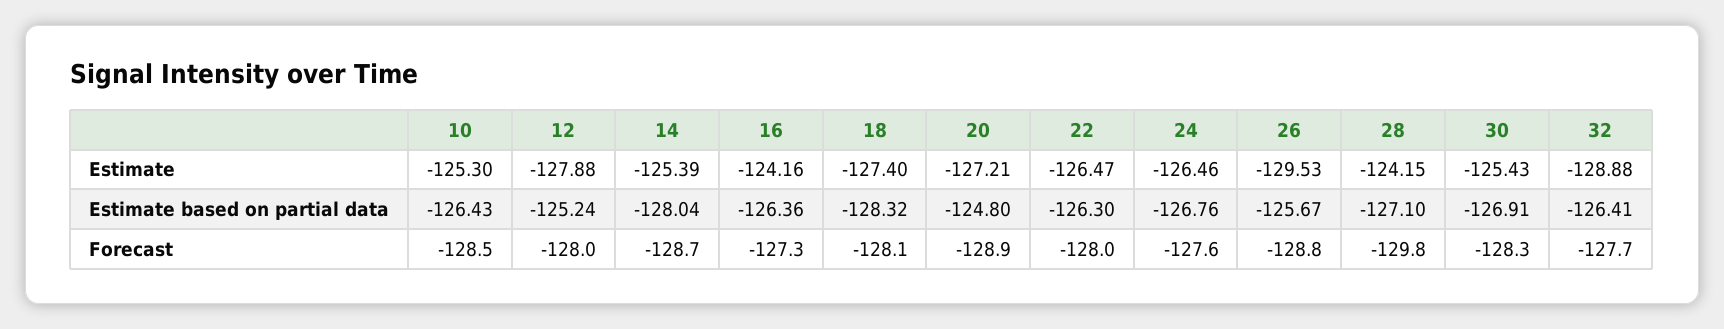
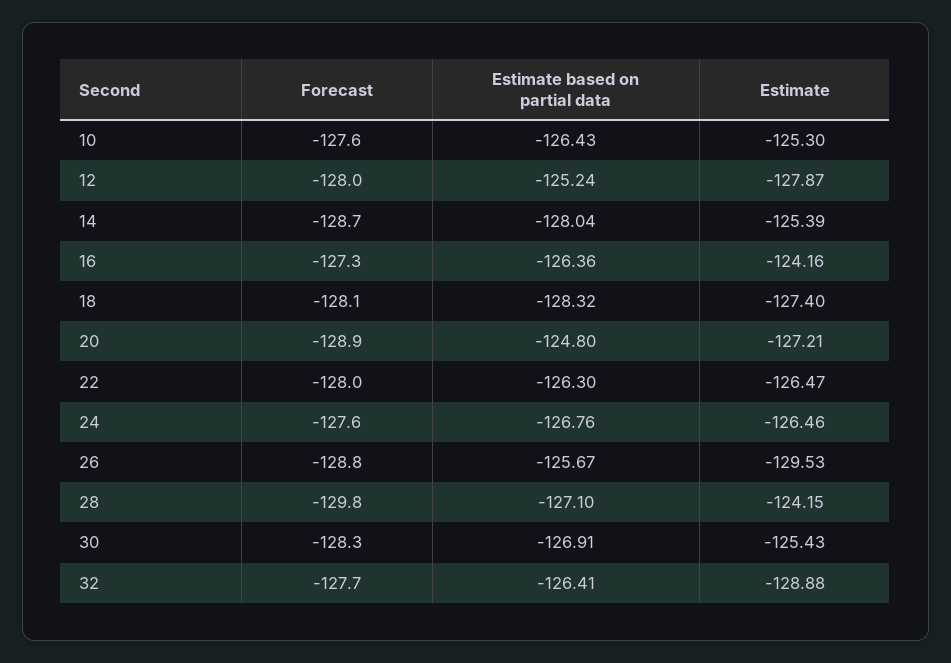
  {
    "10": {
      "Estimate": -125.3,
      "Estimate based on partial data": -126.43,
-     "Forecast": -128.5
+     "Forecast": -127.6
    },
    "12": {
-     "Estimate": -127.88,
+     "Estimate": -127.87,
      "Estimate based on partial data": -125.24,
      "Forecast": -128
    },
    "14": {
      "Estimate": -125.39,
      "Estimate based on partial data": -128.04,
      "Forecast": -128.7
    },
    "16": {
      "Estimate": -124.16,
      "Estimate based on partial data": -126.36,
      "Forecast": -127.3
    },
    "18": {
      "Estimate": -127.4,
      "Estimate based on partial data": -128.32,
      "Forecast": -128.1
    },
    "20": {
      "Estimate": -127.21,
      "Estimate based on partial data": -124.8,
      "Forecast": -128.9
    },
    "22": {
      "Estimate": -126.47,
      "Estimate based on partial data": -126.3,
      "Forecast": -128
    },
    "24": {
      "Estimate": -126.46,
      "Estimate based on partial data": -126.76,
      "Forecast": -127.6
    },
    "26": {
      "Estimate": -129.53,
      "Estimate based on partial data": -125.67,
      "Forecast": -128.8
    },
    "28": {
      "Estimate": -124.15,
      "Estimate based on partial data": -127.1,
      "Forecast": -129.8
    },
    "30": {
      "Estimate": -125.43,
      "Estimate based on partial data": -126.91,
      "Forecast": -128.3
    },
    "32": {
      "Estimate": -128.88,
      "Estimate based on partial data": -126.41,
      "Forecast": -127.7
    }
  }

